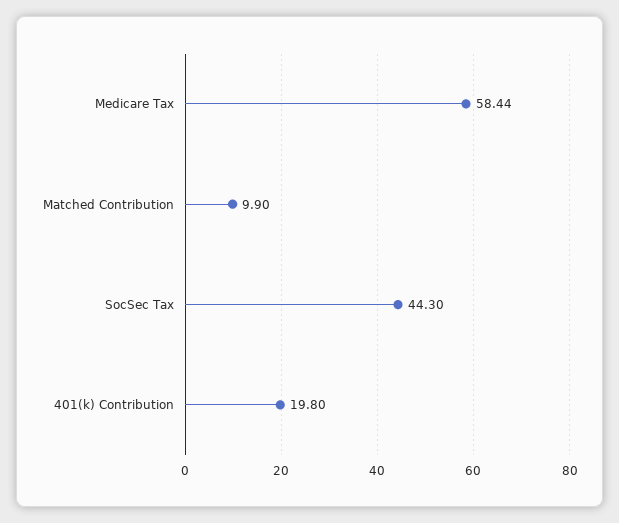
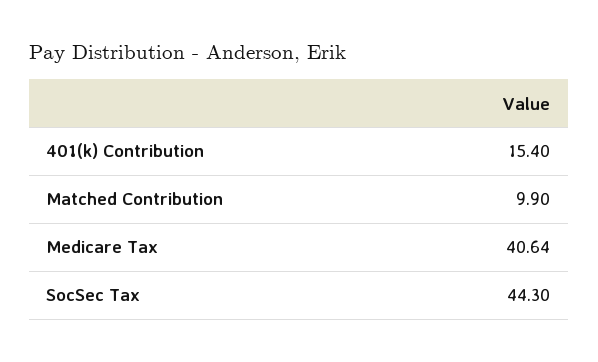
  {
-   "Medicare Tax": 58.44,
+   "Medicare Tax": 40.64,
    "Matched Contribution": 9.9,
    "SocSec Tax": 44.3,
-   "401(k) Contribution": 19.8
+   "401(k) Contribution": 15.4
  }

